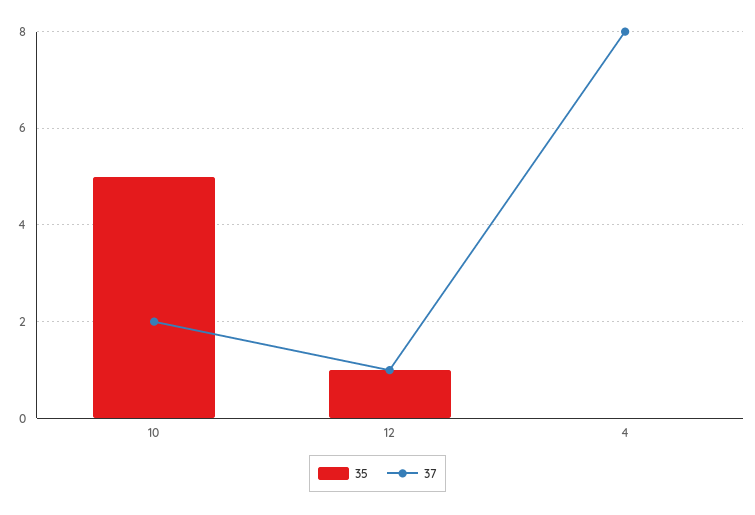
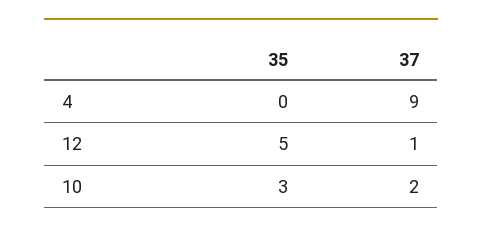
  {
    "35": {
-     "10": 5,
+     "10": 3,
-     "12": 1,
+     "12": 5,
      "4": 0
    },
    "37": {
      "10": 2,
      "12": 1,
-     "4": 8
+     "4": 9
    }
  }

